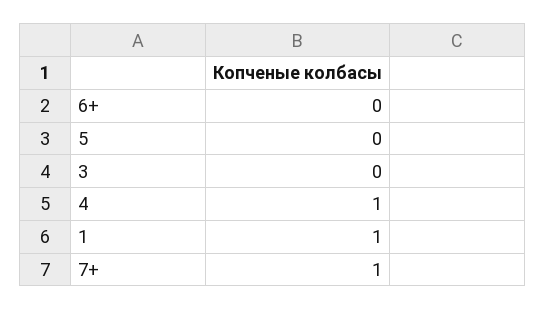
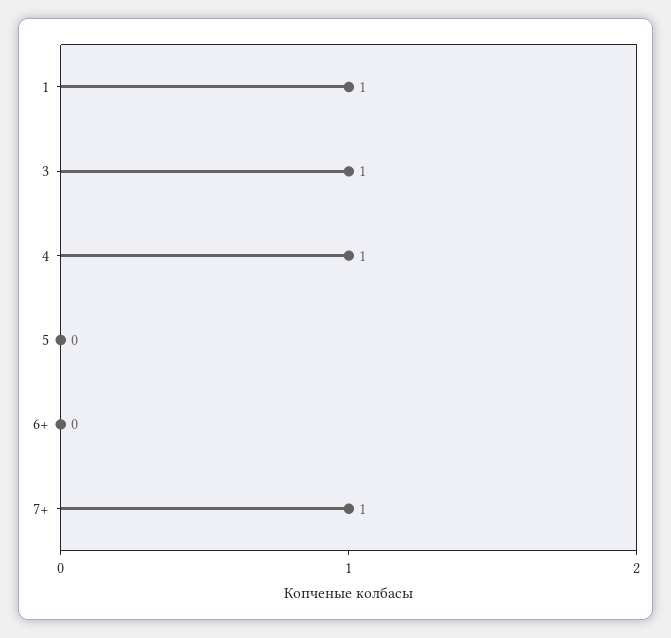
  {
    "6+": 0,
    "5": 0,
-   "3": 0,
+   "3": 1,
    "4": 1,
    "1": 1,
    "7+": 1
  }

